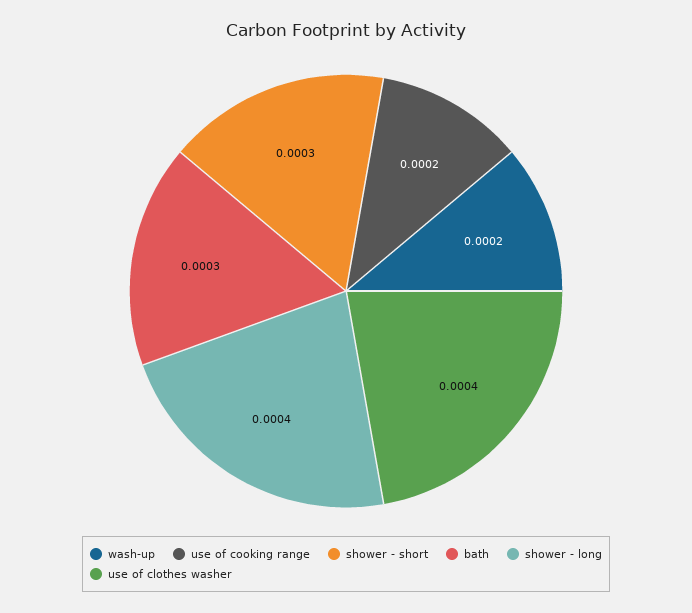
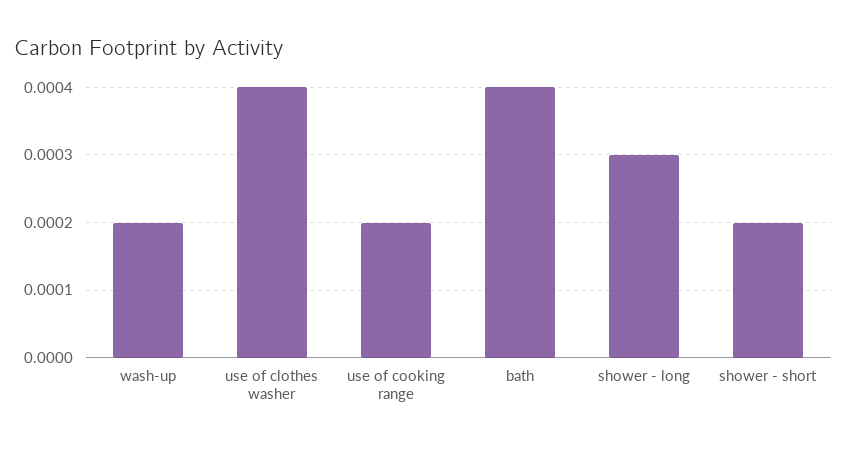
  {
    "wash-up": 0.0002,
    "use of cooking range": 0.0002,
-   "shower - short": 0.0003,
+   "shower - short": 0.0002,
-   "bath": 0.0003,
+   "bath": 0.0004,
-   "shower - long": 0.0004,
+   "shower - long": 0.0003,
    "use of clothes washer": 0.0004
  }

